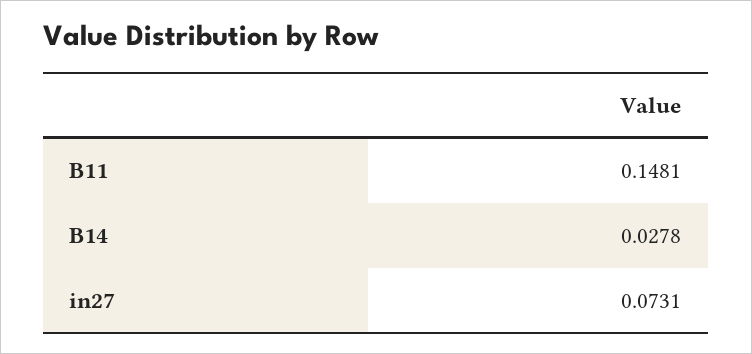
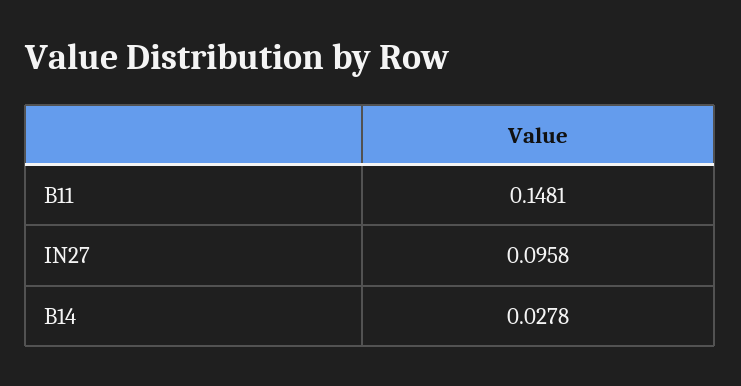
  {
    "B11": 0.1481,
    "B14": 0.0278,
-   "in27": 0.0731
+   "in27": 0.0958
  }

